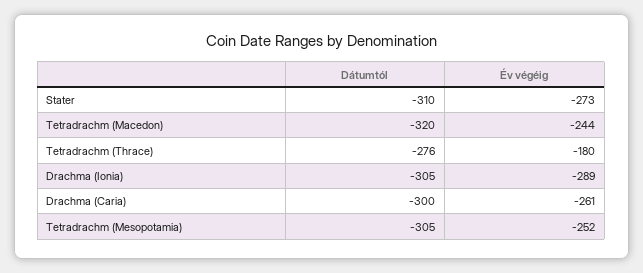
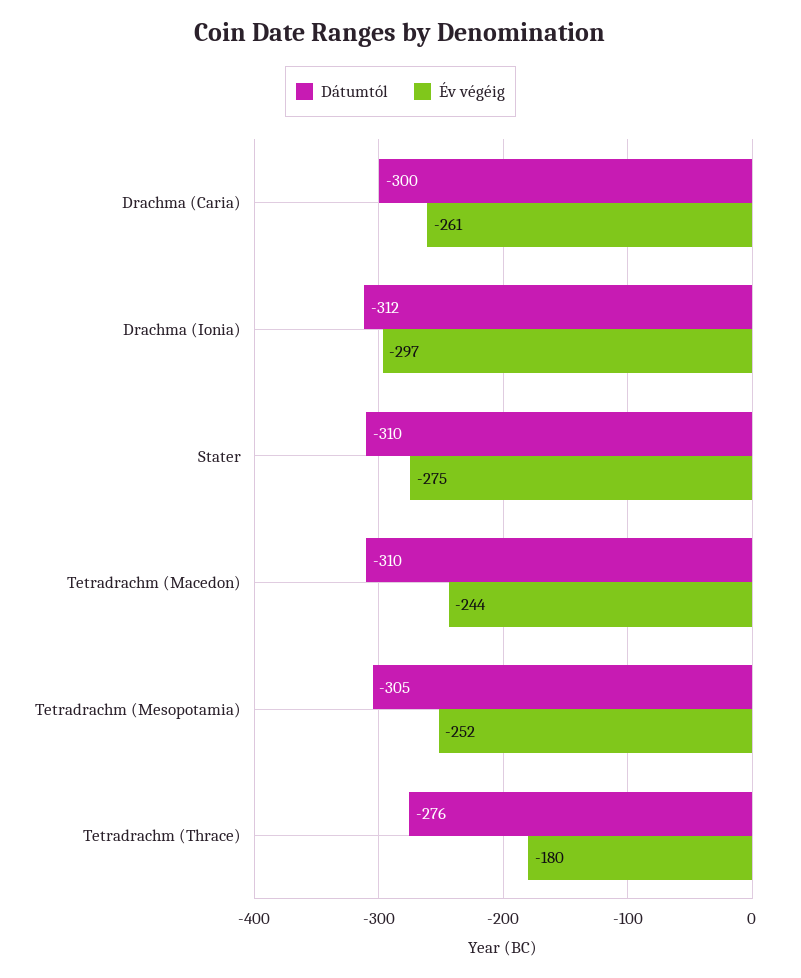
  {
    "Dátumtól": {
      "Stater": -310,
-     "Tetradrachm (Macedon)": -320,
+     "Tetradrachm (Macedon)": -310,
      "Tetradrachm (Thrace)": -276,
-     "Drachma (Ionia)": -305,
+     "Drachma (Ionia)": -312,
      "Drachma (Caria)": -300,
      "Tetradrachm (Mesopotamia)": -305
    },
    "Év végéig": {
-     "Stater": -273,
+     "Stater": -275,
      "Tetradrachm (Macedon)": -244,
      "Tetradrachm (Thrace)": -180,
-     "Drachma (Ionia)": -289,
+     "Drachma (Ionia)": -297,
      "Drachma (Caria)": -261,
      "Tetradrachm (Mesopotamia)": -252
    }
  }

